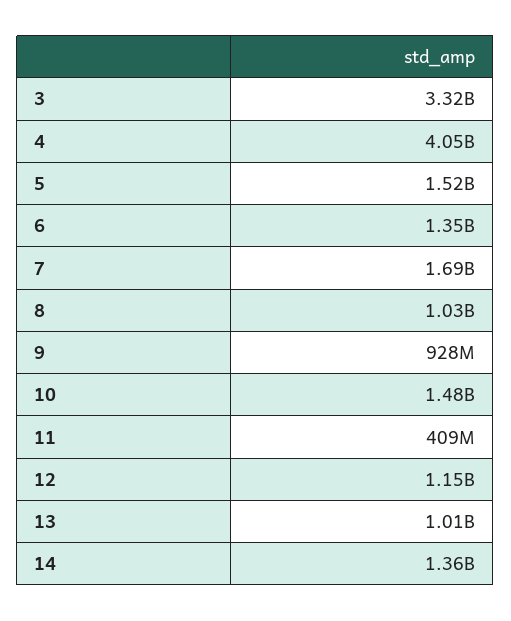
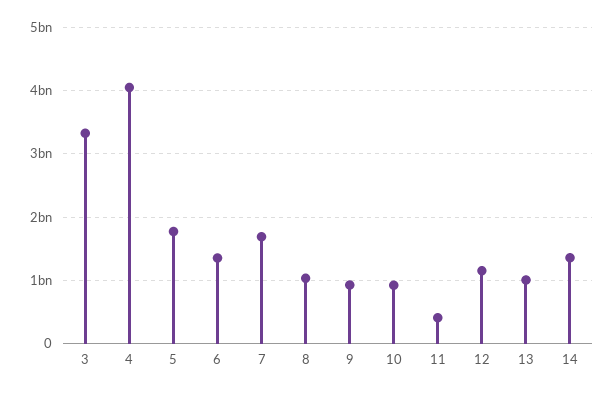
  {
    "3": 3320000000,
    "4": 4050000000,
-   "5": 1520000000,
+   "5": 1800000000,
    "6": 1350000000,
    "7": 1690000000,
    "8": 1030000000,
    "9": 928000000,
-   "10": 1480000000,
+   "10": 900000000,
    "11": 409000000,
    "12": 1150000000,
    "13": 1010000000,
    "14": 1360000000
  }

